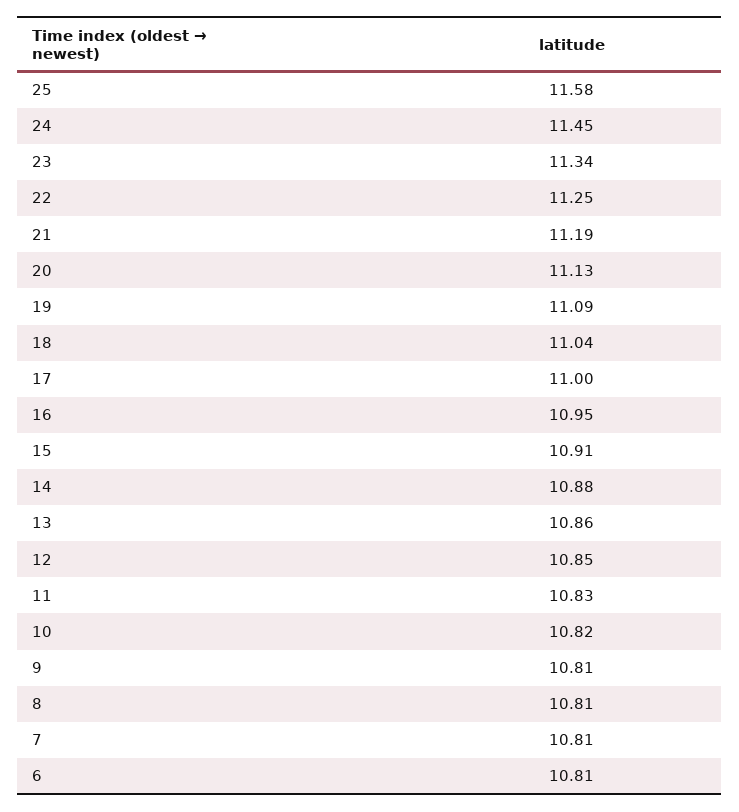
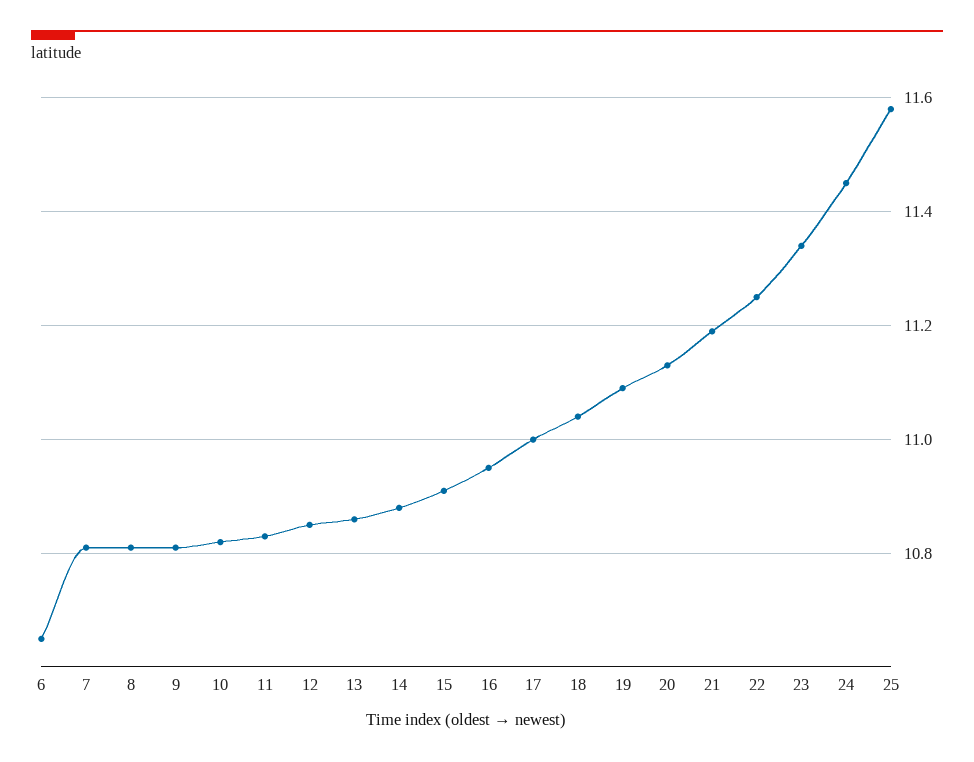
  {
    "25": 11.58,
    "24": 11.45,
    "23": 11.34,
    "22": 11.25,
    "21": 11.19,
    "20": 11.13,
    "19": 11.09,
    "18": 11.04,
    "17": 11,
    "16": 10.95,
    "15": 10.91,
    "14": 10.88,
    "13": 10.86,
    "12": 10.85,
    "11": 10.83,
    "10": 10.82,
    "9": 10.81,
    "8": 10.81,
    "7": 10.81,
-   "6": 10.81
+   "6": 10.65
  }

